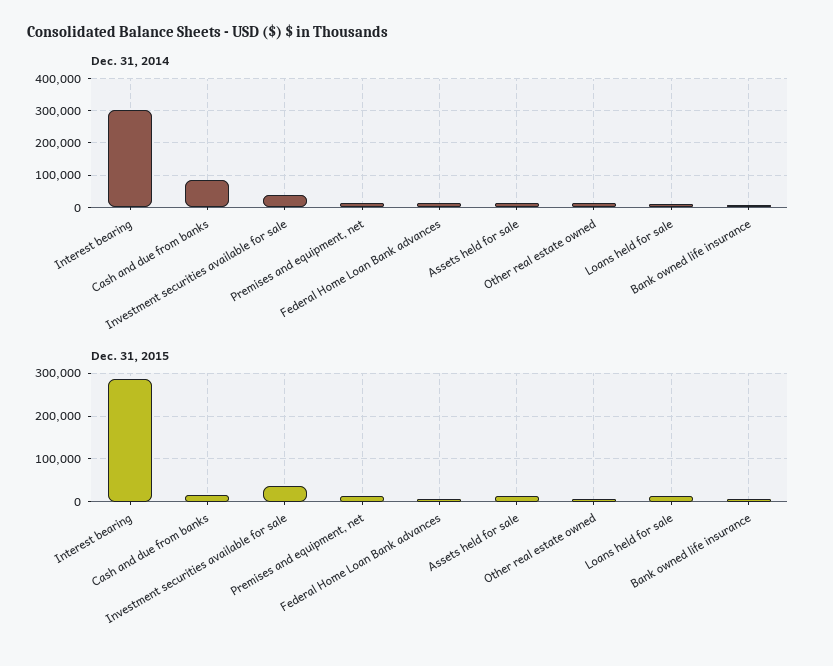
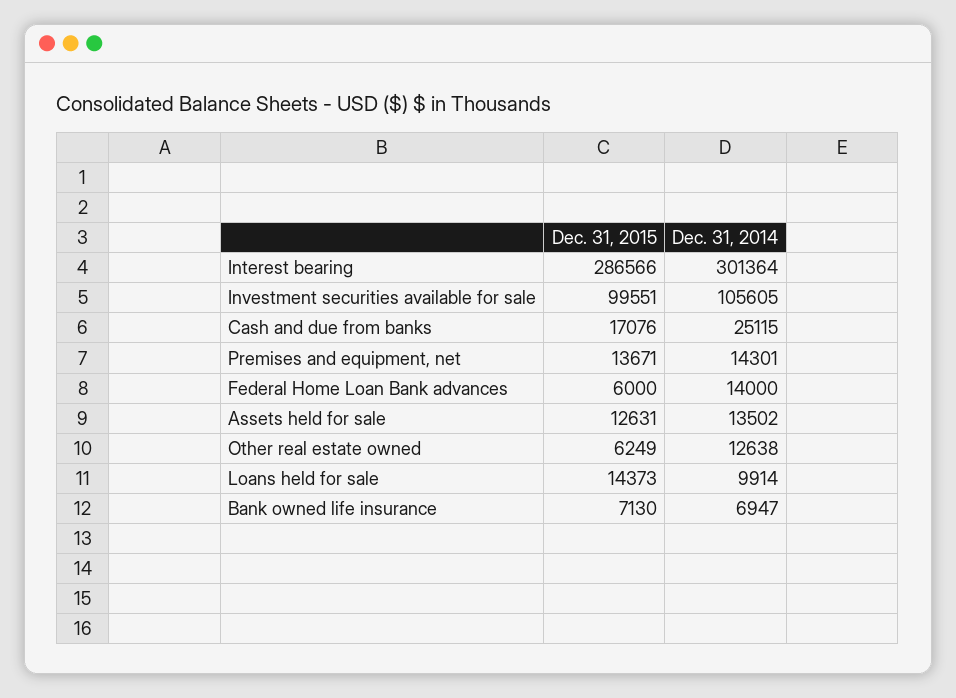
  {
    "Dec. 31, 2014": {
      "Interest bearing": 301364,
-     "Cash and due from banks": 80000,
+     "Cash and due from banks": 25115,
-     "Investment securities available for sale": 40000,
+     "Investment securities available for sale": 105605,
      "Premises and equipment, net": 14301,
      "Federal Home Loan Bank advances": 14000,
      "Assets held for sale": 13502,
      "Other real estate owned": 12638,
      "Loans held for sale": 9914,
      "Bank owned life insurance": 6947
    },
    "Dec. 31, 2015": {
      "Interest bearing": 286566,
      "Cash and due from banks": 17076,
-     "Investment securities available for sale": 40000,
+     "Investment securities available for sale": 99551,
      "Premises and equipment, net": 13671,
      "Federal Home Loan Bank advances": 6000,
      "Assets held for sale": 12631,
      "Other real estate owned": 6249,
      "Loans held for sale": 14373,
      "Bank owned life insurance": 7130
    }
  }

